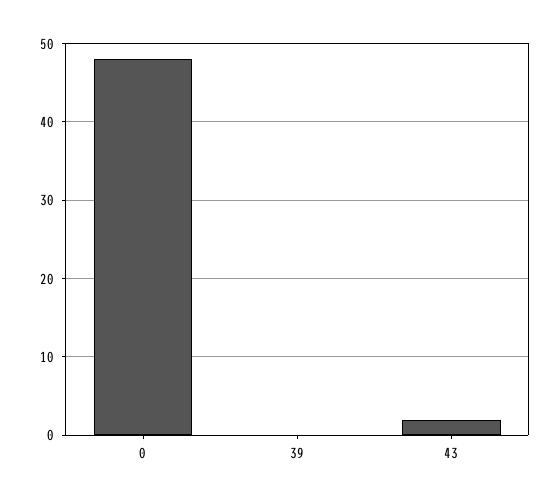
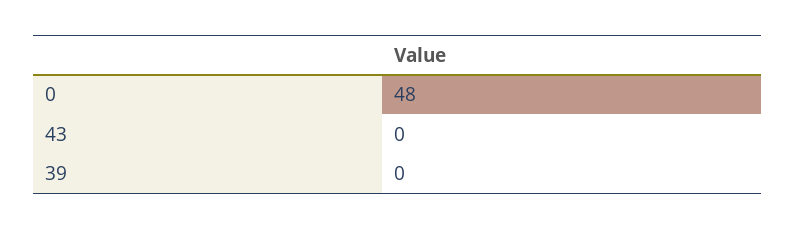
  {
    "0": 48,
    "39": 0,
-   "43": 2
+   "43": 0
  }

